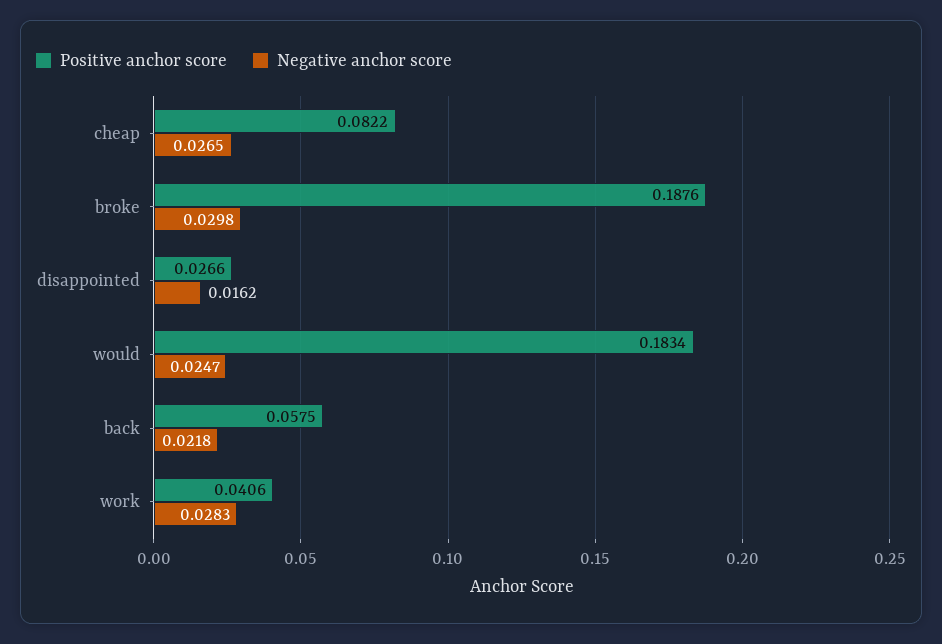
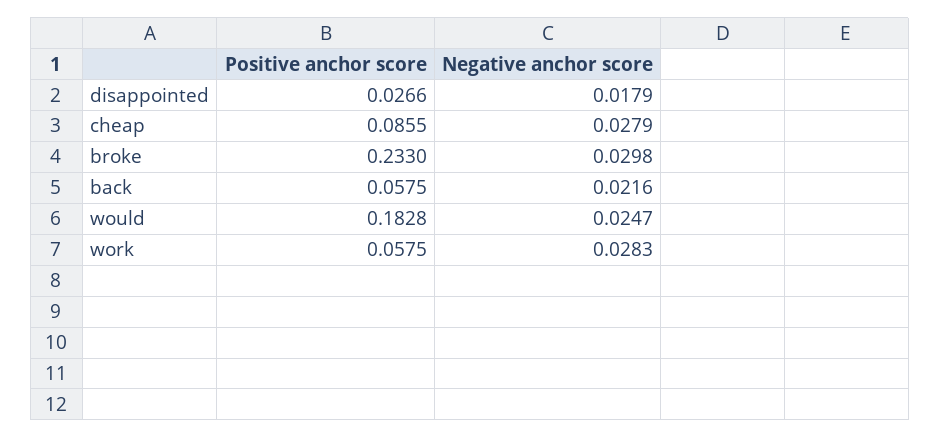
  {
    "Positive anchor score": {
-     "cheap": 0.0822,
+     "cheap": 0.0855,
-     "broke": 0.1876,
+     "broke": 0.233,
      "disappointed": 0.0266,
-     "would": 0.1834,
+     "would": 0.1828,
      "back": 0.0575,
-     "work": 0.0406
+     "work": 0.0575
    },
    "Negative anchor score": {
-     "cheap": 0.0265,
+     "cheap": 0.0279,
      "broke": 0.0298,
-     "disappointed": 0.0162,
+     "disappointed": 0.0179,
      "would": 0.0247,
-     "back": 0.0218,
+     "back": 0.0216,
      "work": 0.0283
    }
  }

